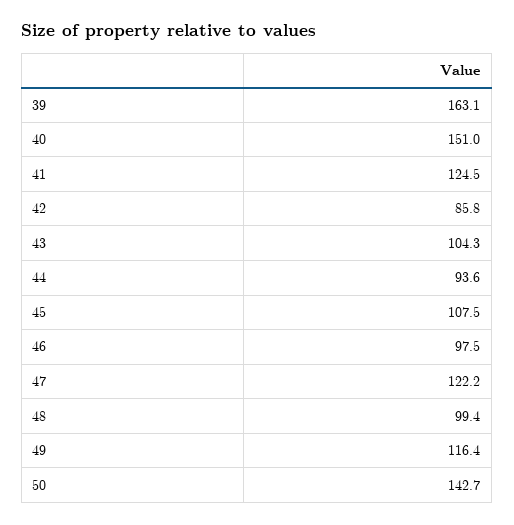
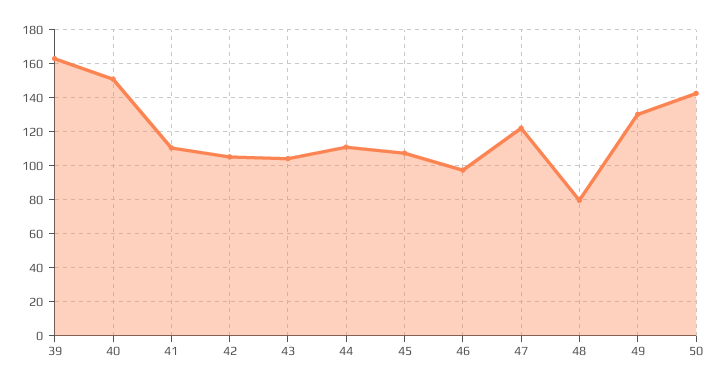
  {
    "39": 163.1,
    "40": 151,
-   "41": 124.5,
+   "41": 110,
-   "42": 85.8,
+   "42": 105,
    "43": 104.3,
-   "44": 93.6,
+   "44": 110,
    "45": 107.5,
    "46": 97.5,
    "47": 122.2,
-   "48": 99.4,
+   "48": 80,
-   "49": 116.4,
+   "49": 130,
    "50": 142.7
  }

